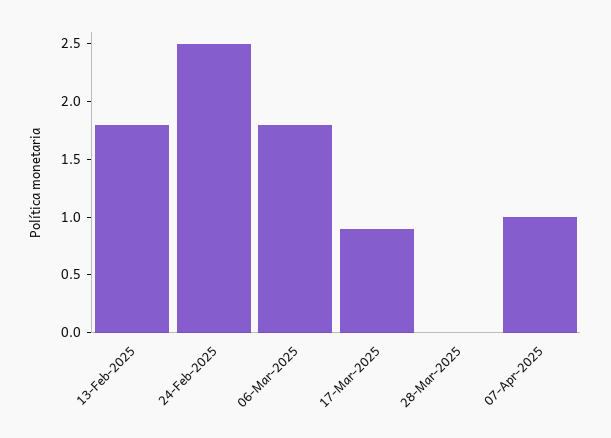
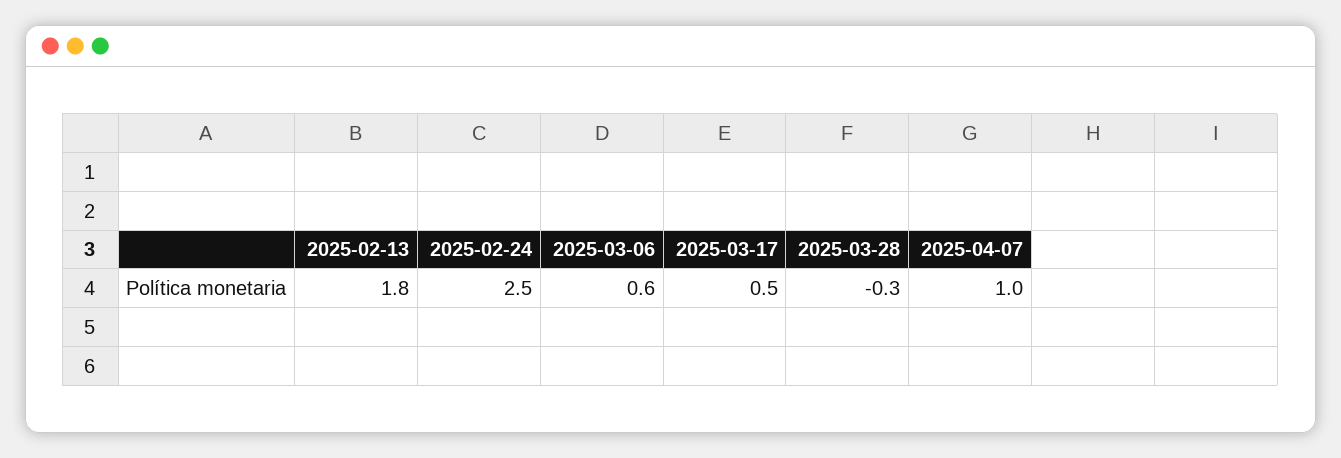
  {
    "13-Feb-2025": 1.8,
    "24-Feb-2025": 2.5,
-   "06-Mar-2025": 1.8,
+   "06-Mar-2025": 0.6,
-   "17-Mar-2025": 0.9,
+   "17-Mar-2025": 0.5,
-   "28-Mar-2025": 0,
+   "28-Mar-2025": -0.3,
    "07-Apr-2025": 1
  }

